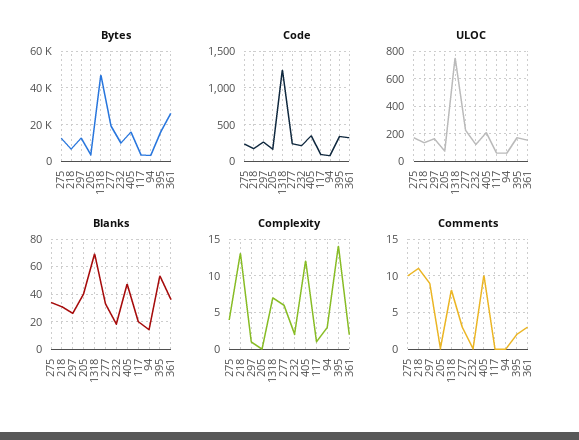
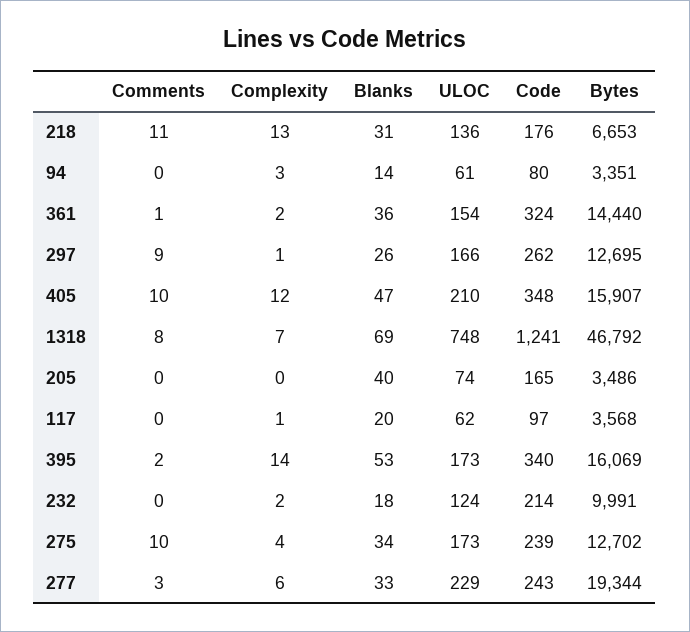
  {
    "Bytes": {
      "275": 12702,
      "218": 6653,
      "297": 12695,
      "205": 3486,
      "1318": 46792,
      "277": 19344,
      "232": 9991,
      "405": 15907,
      "117": 3568,
      "94": 3351,
      "395": 16069,
-     "361": 25000
+     "361": 14440
    },
    "Code": {
      "275": 239,
      "218": 176,
      "297": 262,
      "205": 165,
      "1318": 1241,
      "277": 243,
      "232": 214,
      "405": 348,
      "117": 97,
      "94": 80,
      "395": 340,
      "361": 324
    },
    "ULOC": {
      "275": 173,
      "218": 136,
      "297": 166,
      "205": 74,
      "1318": 748,
      "277": 229,
      "232": 124,
      "405": 210,
      "117": 62,
      "94": 61,
      "395": 173,
      "361": 154
    },
    "Blanks": {
      "275": 34,
      "218": 31,
      "297": 26,
      "205": 40,
      "1318": 69,
      "277": 33,
      "232": 18,
      "405": 47,
      "117": 20,
      "94": 14,
      "395": 53,
      "361": 36
    },
    "Complexity": {
      "275": 4,
      "218": 13,
      "297": 1,
      "205": 0,
      "1318": 7,
      "277": 6,
      "232": 2,
      "405": 12,
      "117": 1,
      "94": 3,
      "395": 14,
      "361": 2
    },
    "Comments": {
      "275": 10,
      "218": 11,
      "297": 9,
      "205": 0,
      "1318": 8,
      "277": 3,
      "232": 0,
      "405": 10,
      "117": 0,
      "94": 0,
      "395": 2,
-     "361": 3
+     "361": 1
    }
  }

